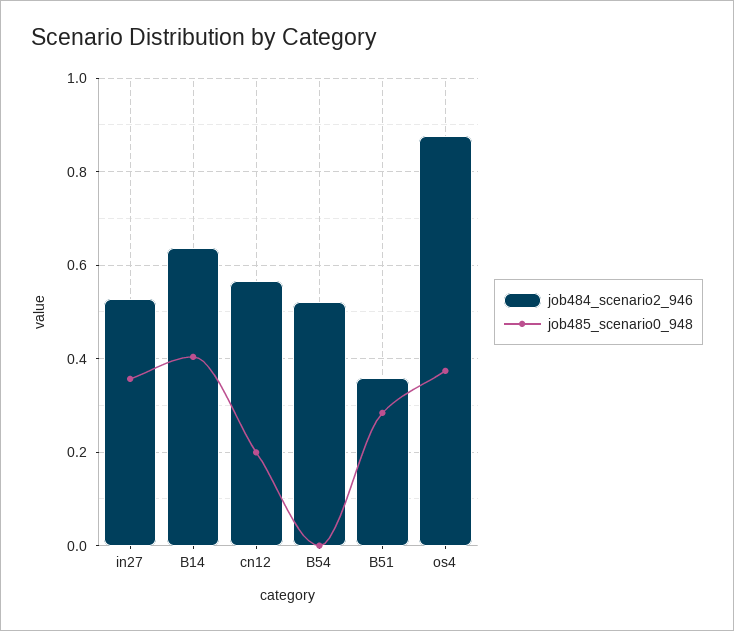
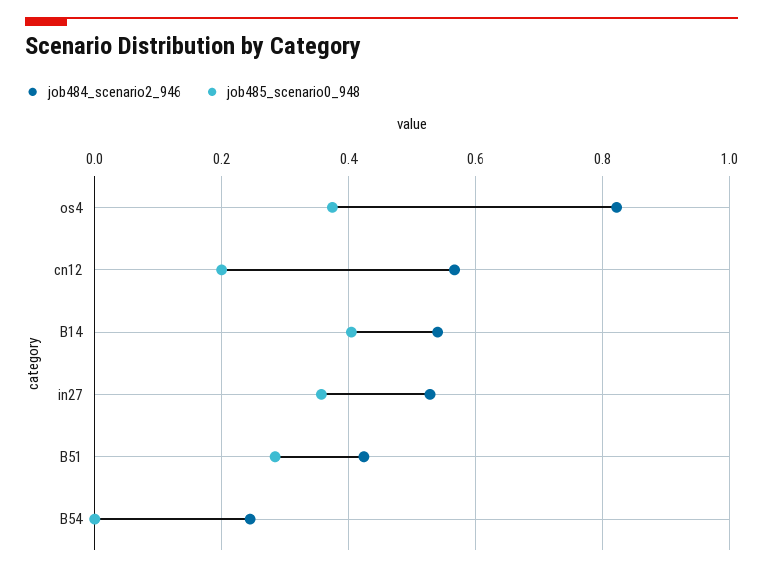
  {
    "job484_scenario2_946": {
      "in27": 0.52,
-     "B14": 0.64,
+     "B14": 0.54,
      "cn12": 0.56,
-     "B54": 0.52,
+     "B54": 0.24,
-     "B51": 0.36,
+     "B51": 0.42,
-     "os4": 0.88
+     "os4": 0.82
    },
    "job485_scenario0_948": {
      "in27": 0.36,
      "B14": 0.4,
      "cn12": 0.2,
      "B54": 0,
      "B51": 0.28,
      "os4": 0.38
    }
  }

